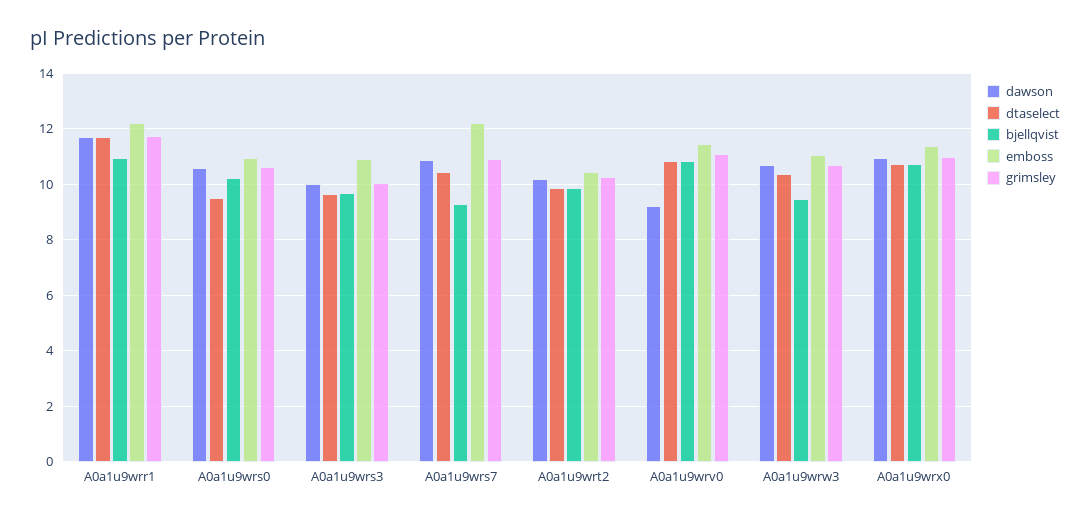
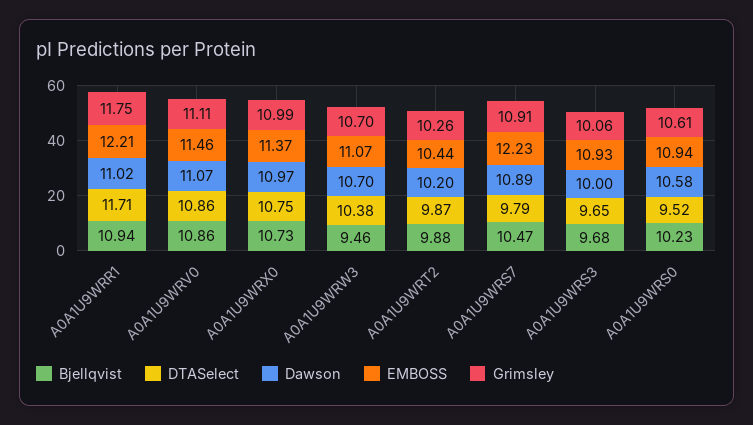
  {
    "dawson": {
-     "A0a1u9wrr1": 11.75,
+     "A0a1u9wrr1": 11.02,
      "A0a1u9wrs0": 10.58,
      "A0a1u9wrs3": 10,
      "A0a1u9wrs7": 10.89,
      "A0a1u9wrt2": 10.2,
-     "A0a1u9wrv0": 9.25,
+     "A0a1u9wrv0": 11.07,
      "A0a1u9wrw3": 10.7,
      "A0a1u9wrx0": 10.97
    },
    "dtaselect": {
      "A0a1u9wrr1": 11.71,
      "A0a1u9wrs0": 9.52,
      "A0a1u9wrs3": 9.65,
-     "A0a1u9wrs7": 10.5,
+     "A0a1u9wrs7": 9.79,
      "A0a1u9wrt2": 9.87,
      "A0a1u9wrv0": 10.86,
      "A0a1u9wrw3": 10.38,
      "A0a1u9wrx0": 10.75
    },
    "bjellqvist": {
      "A0a1u9wrr1": 10.94,
      "A0a1u9wrs0": 10.23,
      "A0a1u9wrs3": 9.68,
-     "A0a1u9wrs7": 9.25,
+     "A0a1u9wrs7": 10.47,
      "A0a1u9wrt2": 9.88,
      "A0a1u9wrv0": 10.86,
      "A0a1u9wrw3": 9.46,
      "A0a1u9wrx0": 10.73
    },
    "emboss": {
      "A0a1u9wrr1": 12.21,
      "A0a1u9wrs0": 10.94,
      "A0a1u9wrs3": 10.93,
      "A0a1u9wrs7": 12.23,
      "A0a1u9wrt2": 10.44,
      "A0a1u9wrv0": 11.46,
      "A0a1u9wrw3": 11.07,
      "A0a1u9wrx0": 11.37
    },
    "grimsley": {
      "A0a1u9wrr1": 11.75,
      "A0a1u9wrs0": 10.61,
      "A0a1u9wrs3": 10.06,
      "A0a1u9wrs7": 10.91,
      "A0a1u9wrt2": 10.26,
      "A0a1u9wrv0": 11.11,
      "A0a1u9wrw3": 10.7,
      "A0a1u9wrx0": 10.99
    }
  }

